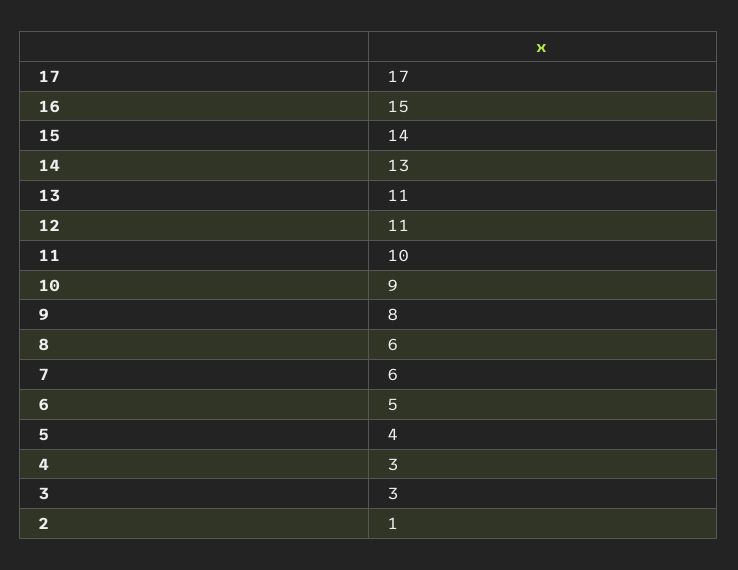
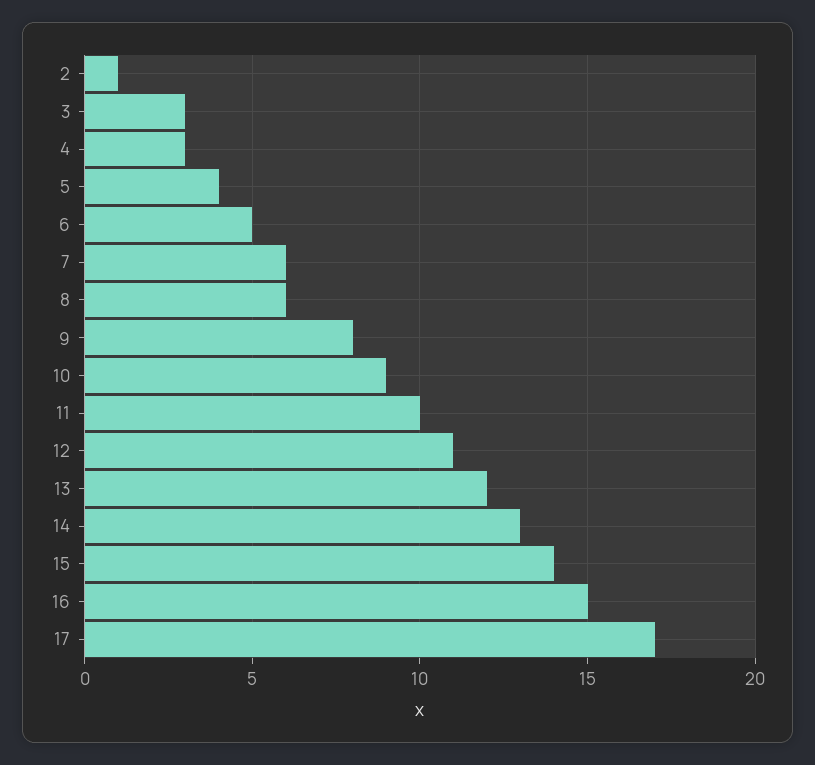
  {
    "17": 17,
    "16": 15,
    "15": 14,
    "14": 13,
-   "13": 11,
+   "13": 12,
    "12": 11,
    "11": 10,
    "10": 9,
    "9": 8,
    "8": 6,
    "7": 6,
    "6": 5,
    "5": 4,
    "4": 3,
    "3": 3,
    "2": 1
  }

